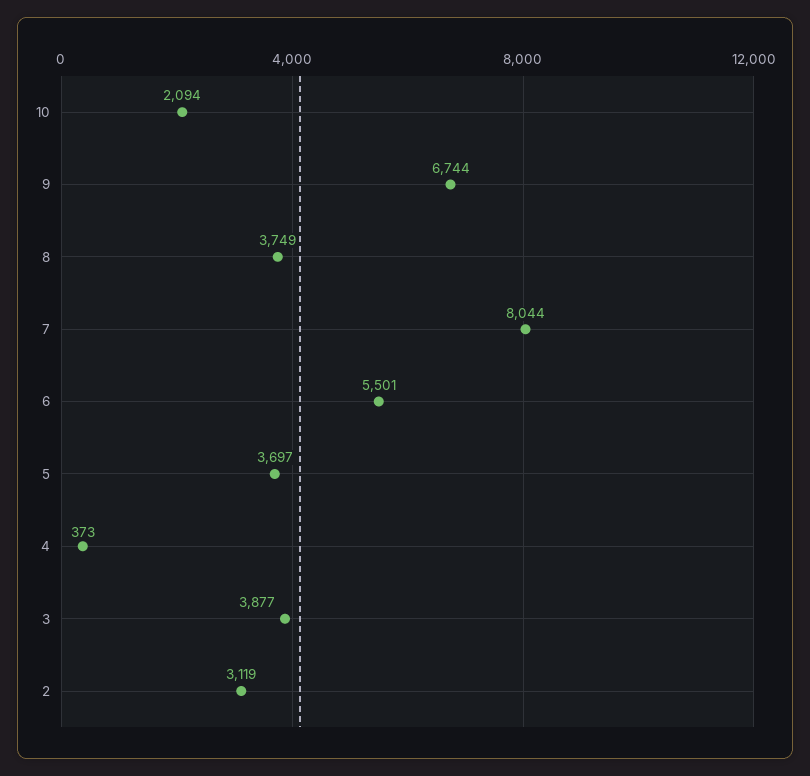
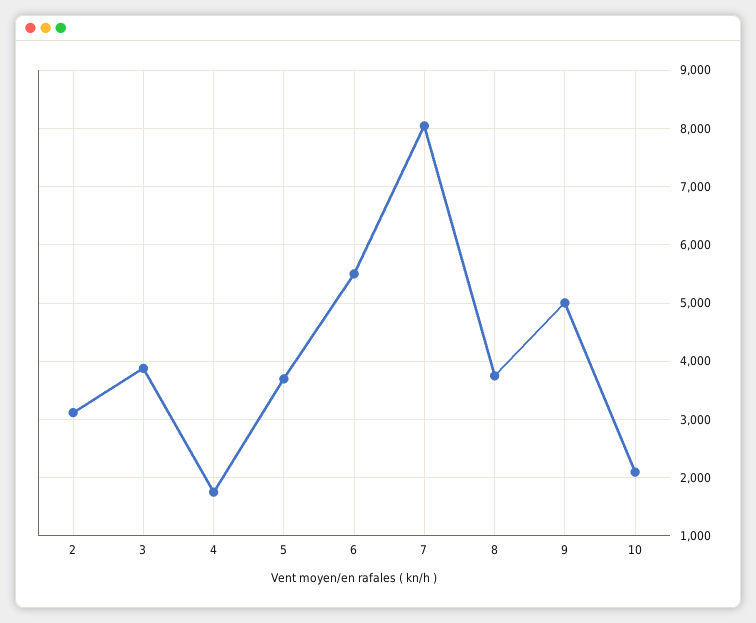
  {
    "10": 2094,
-   "9": 6744,
+   "9": 5000,
    "8": 3749,
    "7": 8044,
    "6": 5501,
    "5": 3697,
-   "4": 373,
+   "4": 1800,
    "3": 3877,
    "2": 3119
  }

